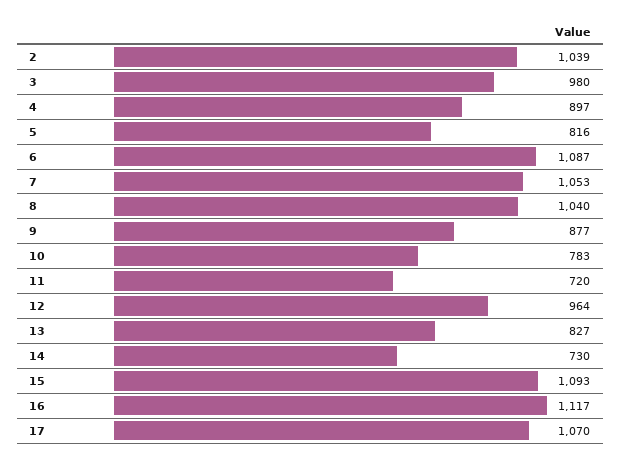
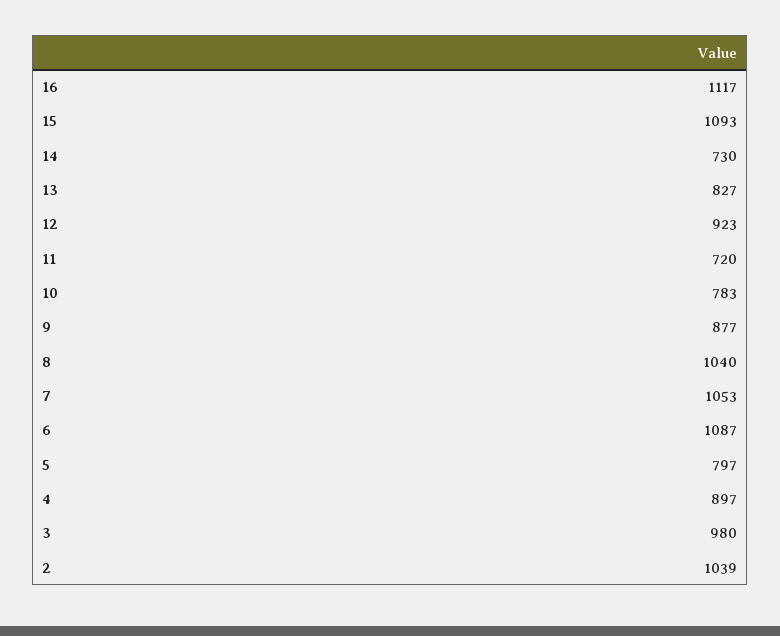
  {
    "2": 1039,
    "3": 980,
    "4": 897,
-   "5": 816,
+   "5": 797,
    "6": 1087,
    "7": 1053,
    "8": 1040,
    "9": 877,
    "10": 783,
    "11": 720,
-   "12": 964,
+   "12": 923,
    "13": 827,
    "14": 730,
    "15": 1093,
-   "16": 1117,
+   "16": 1117
-   "17": 1070
  }

